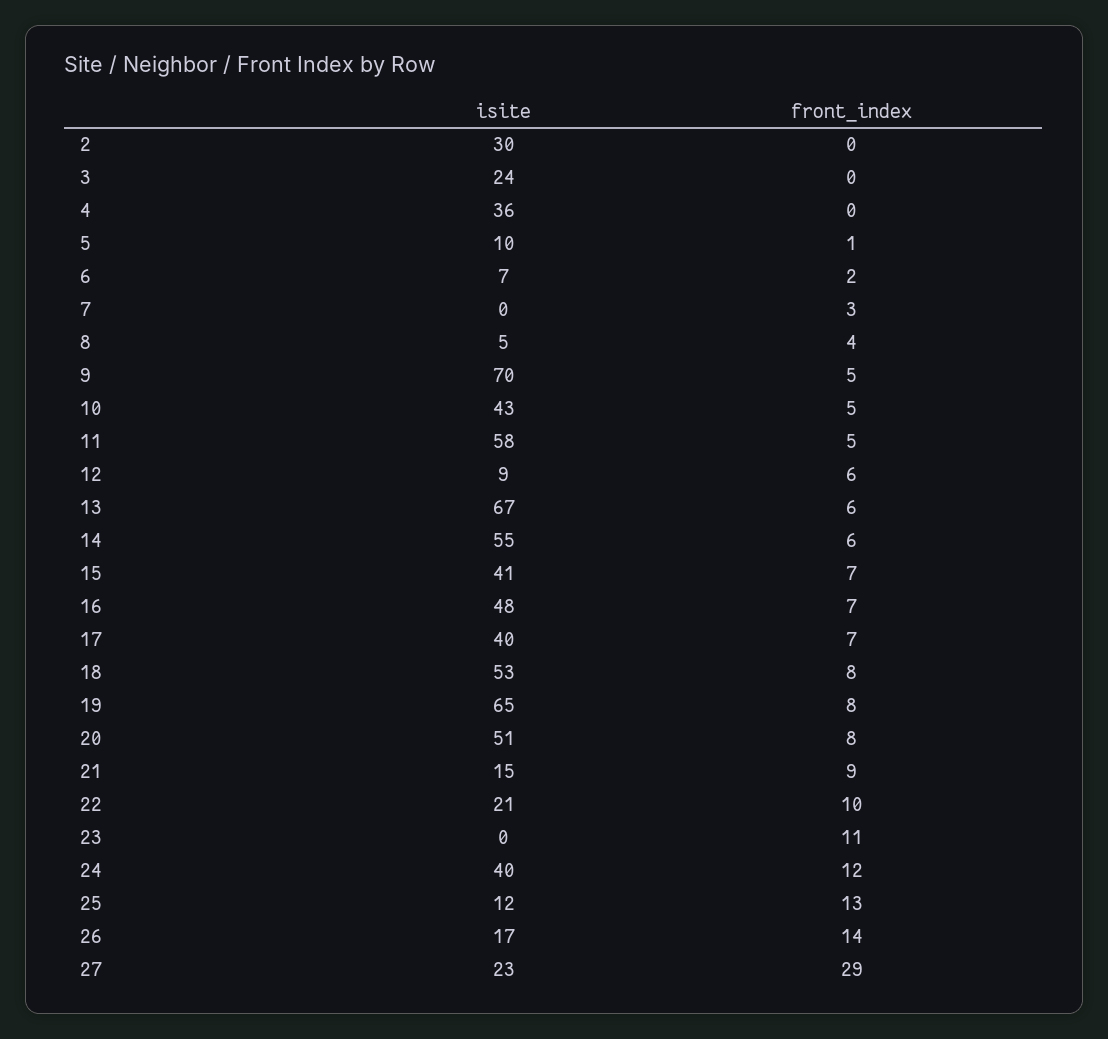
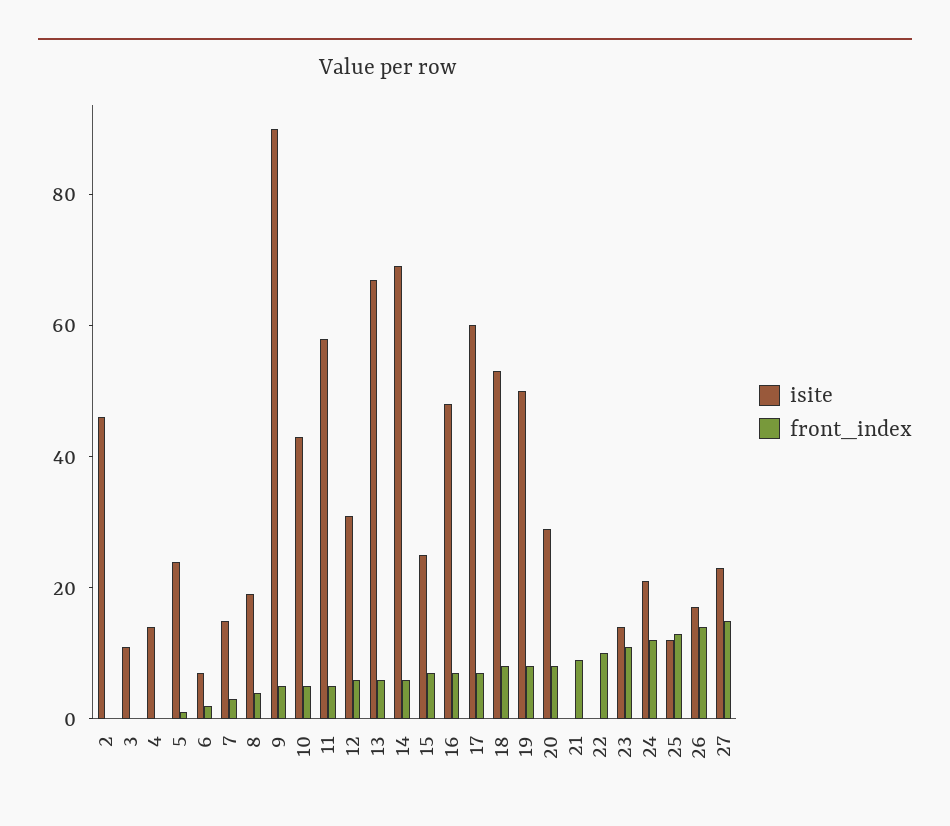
  {
    "isite": {
-     "2": 30,
+     "2": 45,
-     "3": 24,
+     "3": 10,
-     "4": 36,
+     "4": 15,
-     "5": 10,
+     "5": 25,
      "6": 7,
-     "7": 0,
+     "7": 15,
-     "8": 5,
+     "8": 20,
-     "9": 70,
+     "9": 90,
      "10": 43,
      "11": 58,
-     "12": 9,
+     "12": 30,
      "13": 67,
-     "14": 55,
+     "14": 70,
-     "15": 41,
+     "15": 25,
      "16": 48,
-     "17": 40,
+     "17": 60,
      "18": 53,
-     "19": 65,
+     "19": 50,
-     "20": 51,
+     "20": 30,
-     "21": 15,
+     "21": 0,
-     "22": 21,
+     "22": 0,
-     "23": 0,
+     "23": 15,
-     "24": 40,
+     "24": 20,
      "25": 12,
      "26": 17,
      "27": 23
    },
    "front_index": {
      "2": 0,
      "3": 0,
      "4": 0,
      "5": 1,
      "6": 2,
      "7": 3,
      "8": 4,
      "9": 5,
      "10": 5,
      "11": 5,
      "12": 6,
      "13": 6,
      "14": 6,
      "15": 7,
      "16": 7,
      "17": 7,
      "18": 8,
      "19": 8,
      "20": 8,
      "21": 9,
      "22": 10,
      "23": 11,
      "24": 12,
      "25": 13,
      "26": 14,
-     "27": 29
+     "27": 15
    }
  }

